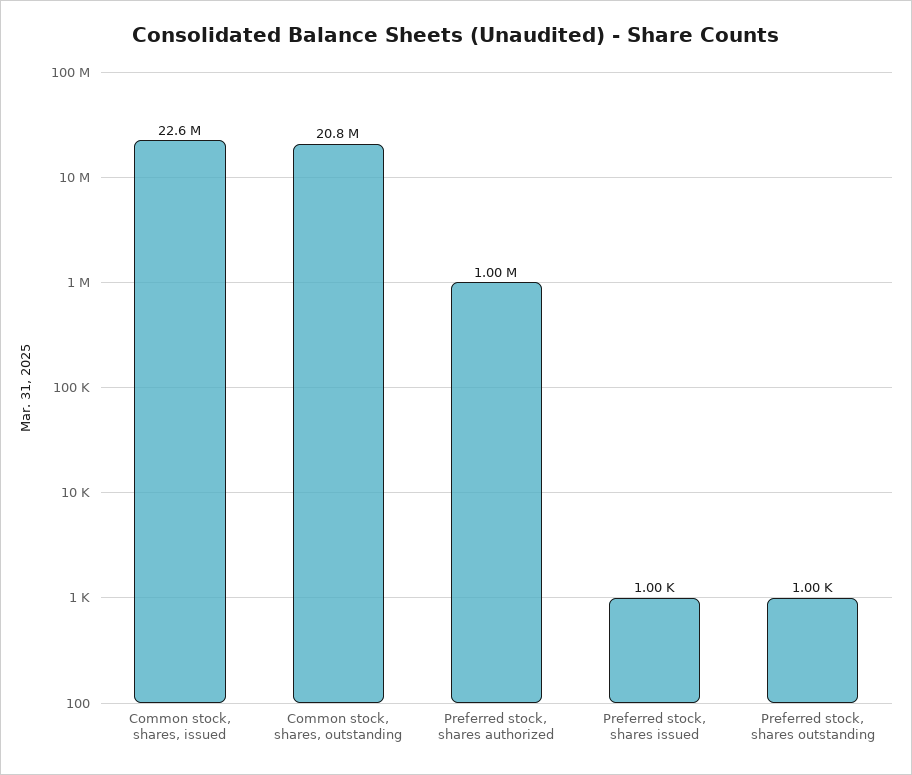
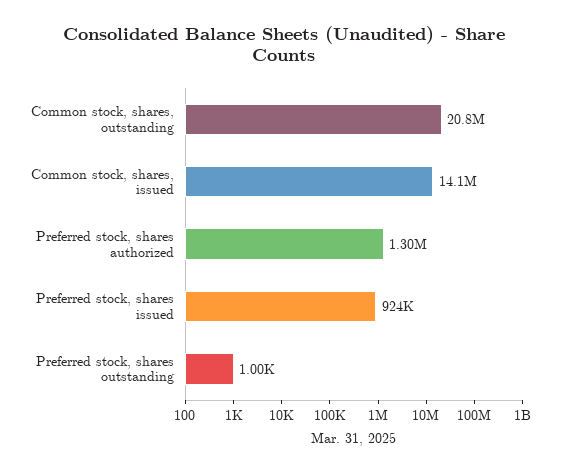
  {
-   "Common stock, shares, issued": 22600000,
+   "Common stock, shares, issued": 14100000,
    "Common stock, shares, outstanding": 20800000,
-   "Preferred stock, shares authorized": 1000000,
+   "Preferred stock, shares authorized": 1300000,
-   "Preferred stock, shares issued": 1000,
+   "Preferred stock, shares issued": 924000,
    "Preferred stock, shares outstanding": 1000
  }

